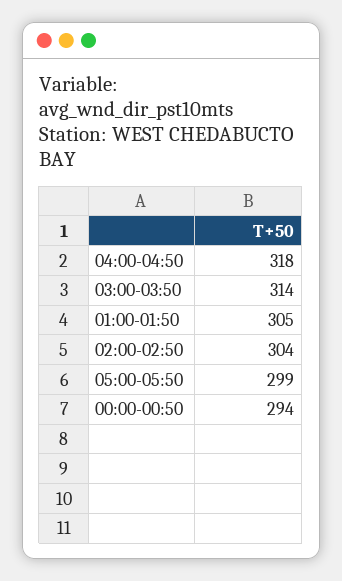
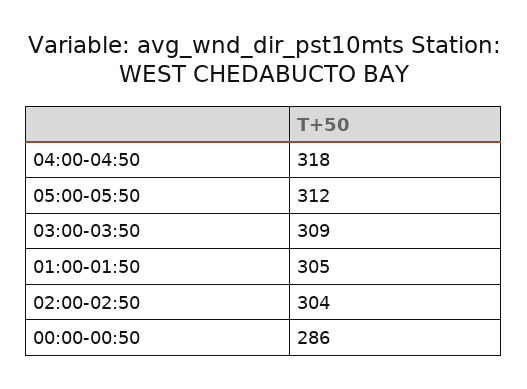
  {
    "04:00-04:50": 318,
-   "03:00-03:50": 314,
+   "03:00-03:50": 309,
    "01:00-01:50": 305,
    "02:00-02:50": 304,
-   "05:00-05:50": 299,
+   "05:00-05:50": 312,
-   "00:00-00:50": 294
+   "00:00-00:50": 286
  }

